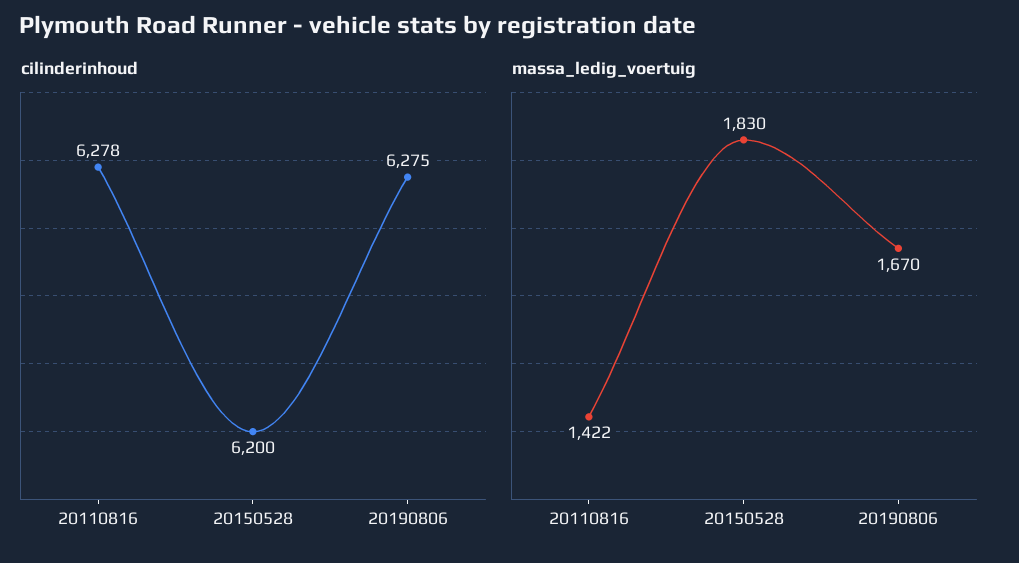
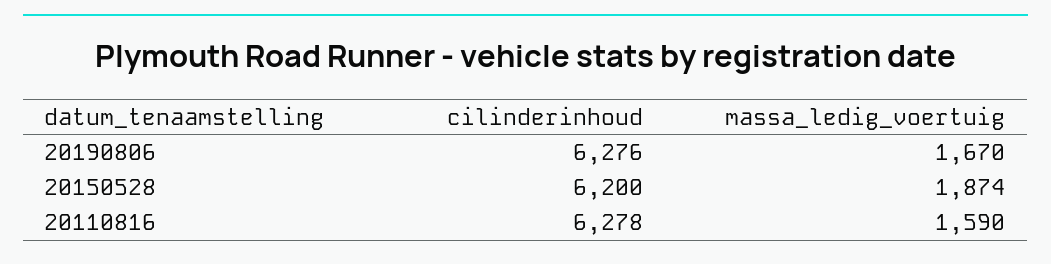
  {
    "cilinderinhoud": {
      "20110816": 6278,
      "20150528": 6200,
-     "20190806": 6275
+     "20190806": 6276
    },
    "massa_ledig_voertuig": {
-     "20110816": 1422,
+     "20110816": 1590,
-     "20150528": 1830,
+     "20150528": 1874,
      "20190806": 1670
    }
  }

